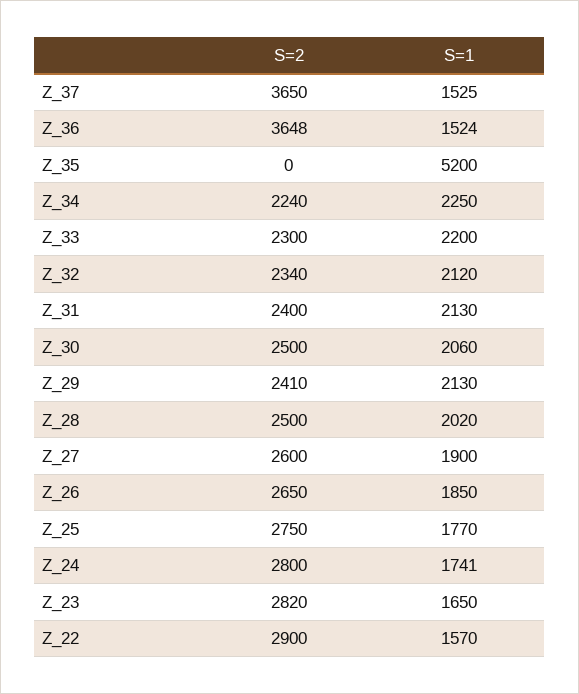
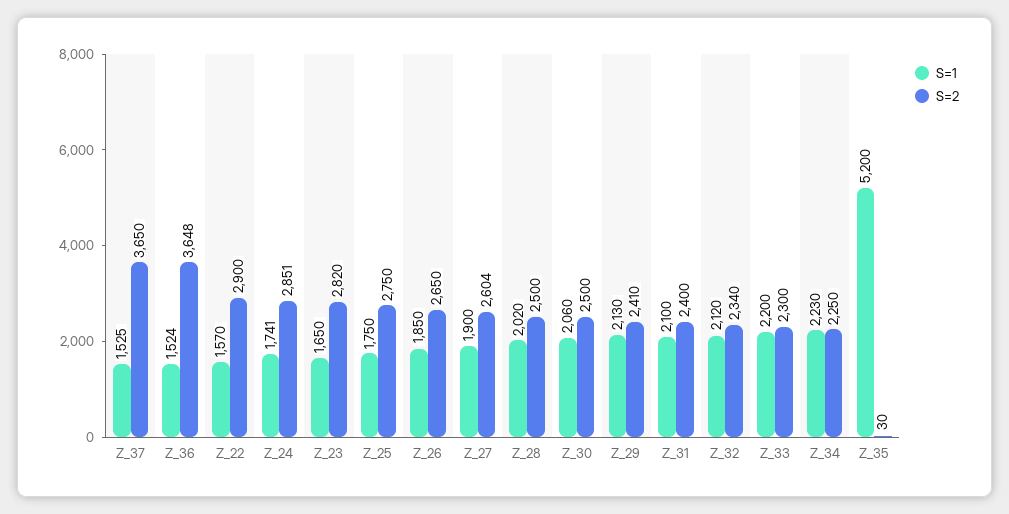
  {
    "S=2": {
      "Z_37": 3650,
      "Z_36": 3648,
-     "Z_35": 0,
+     "Z_35": 30,
-     "Z_34": 2240,
+     "Z_34": 2250,
      "Z_33": 2300,
      "Z_32": 2340,
      "Z_31": 2400,
      "Z_30": 2500,
      "Z_29": 2410,
      "Z_28": 2500,
-     "Z_27": 2600,
+     "Z_27": 2604,
      "Z_26": 2650,
      "Z_25": 2750,
-     "Z_24": 2800,
+     "Z_24": 2851,
      "Z_23": 2820,
      "Z_22": 2900
    },
    "S=1": {
      "Z_37": 1525,
      "Z_36": 1524,
      "Z_35": 5200,
-     "Z_34": 2250,
+     "Z_34": 2230,
      "Z_33": 2200,
      "Z_32": 2120,
-     "Z_31": 2130,
+     "Z_31": 2100,
      "Z_30": 2060,
      "Z_29": 2130,
      "Z_28": 2020,
      "Z_27": 1900,
      "Z_26": 1850,
-     "Z_25": 1770,
+     "Z_25": 1750,
      "Z_24": 1741,
      "Z_23": 1650,
      "Z_22": 1570
    }
  }

